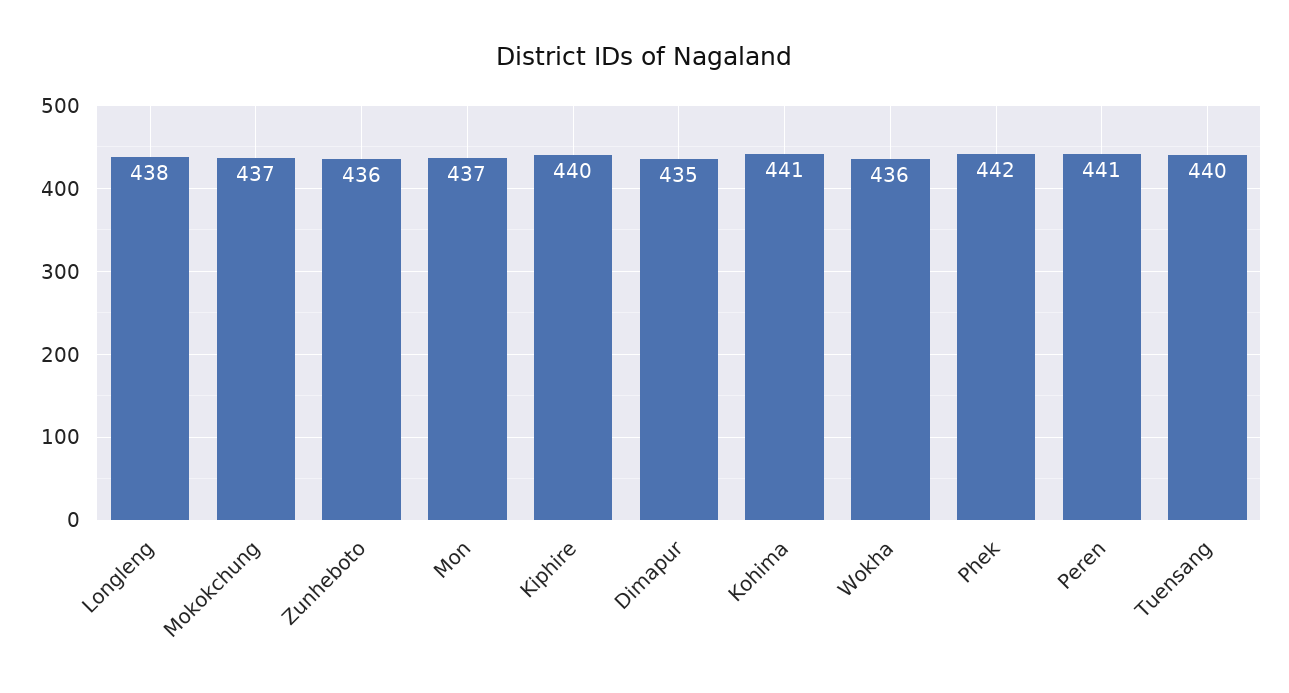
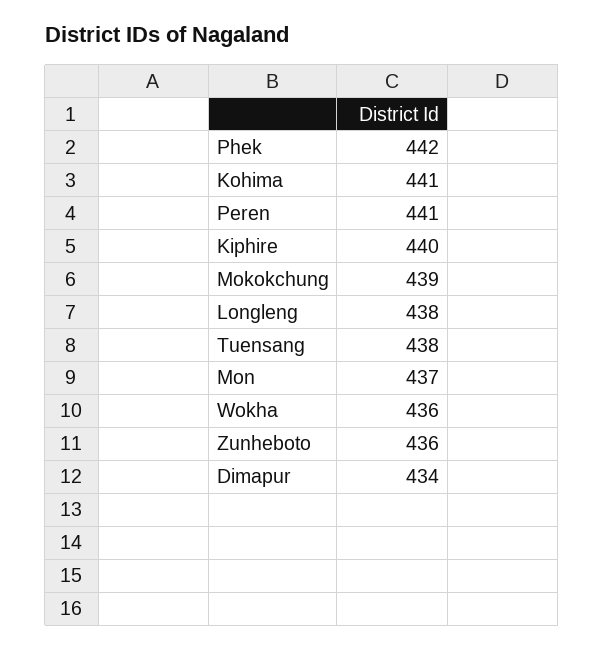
  {
    "Longleng": 438,
-   "Mokokchung": 437,
+   "Mokokchung": 439,
    "Zunheboto": 436,
    "Mon": 437,
    "Kiphire": 440,
-   "Dimapur": 435,
+   "Dimapur": 434,
    "Kohima": 441,
    "Wokha": 436,
    "Phek": 442,
    "Peren": 441,
-   "Tuensang": 440
+   "Tuensang": 438
  }

